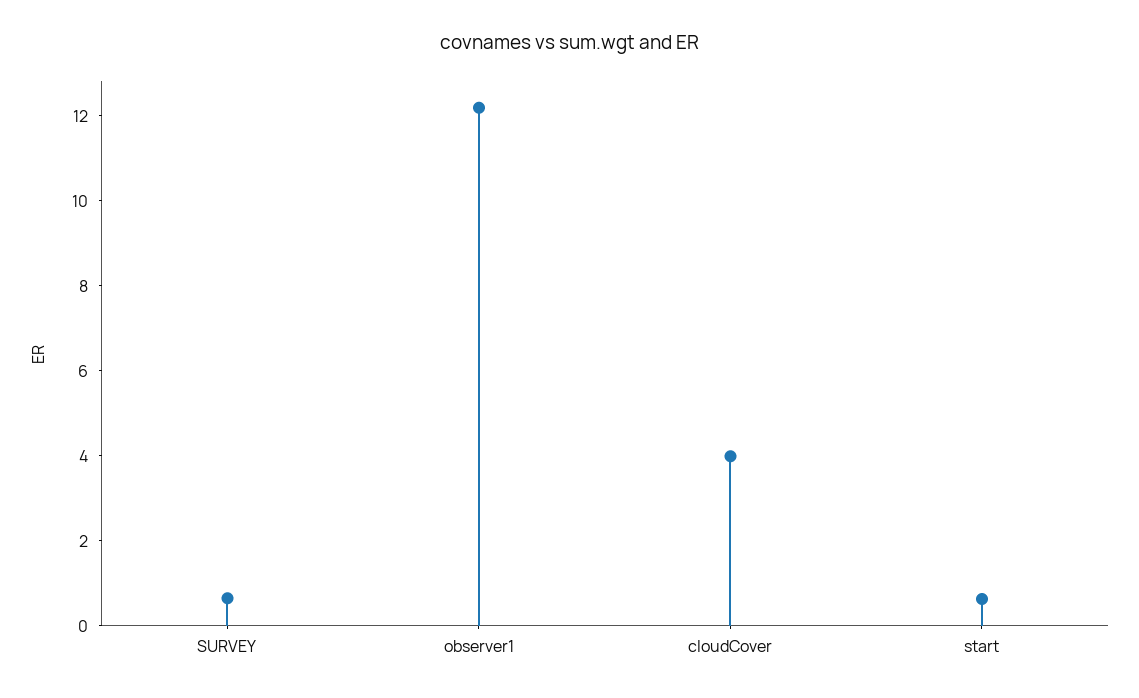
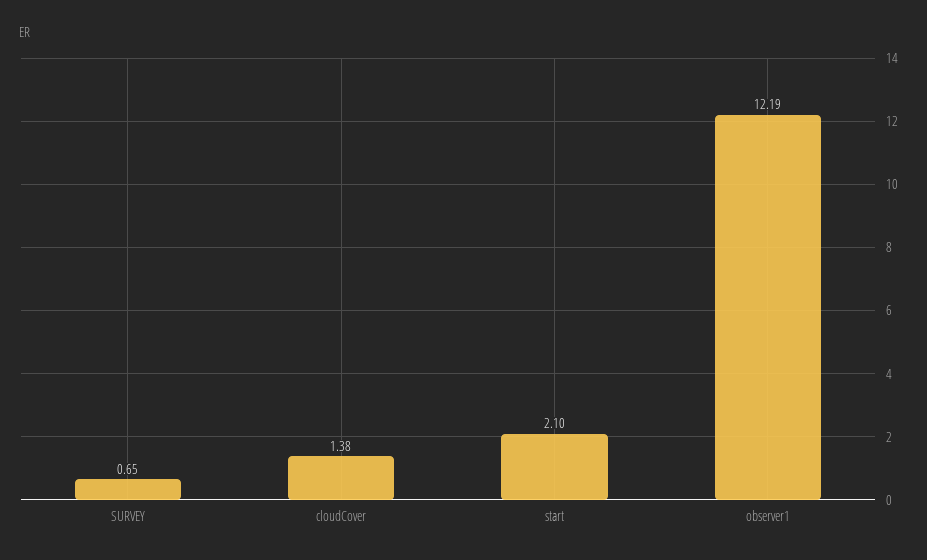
  {
    "SURVEY": 0.65,
    "observer1": 12.19,
-   "cloudCover": 4,
+   "cloudCover": 1.38,
-   "start": 0.5
+   "start": 2.1
  }

